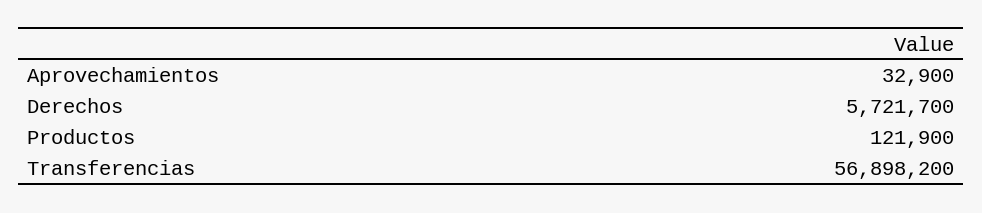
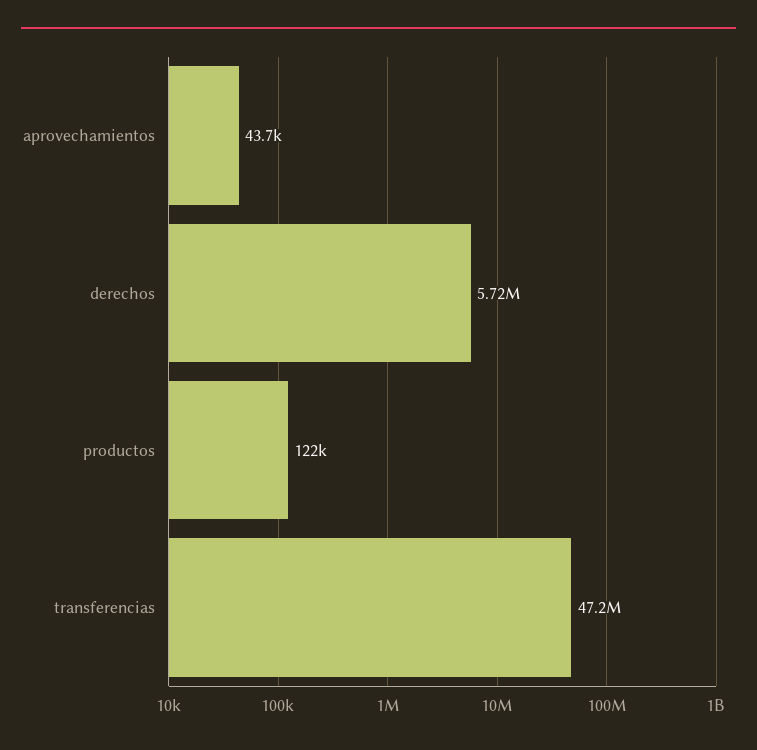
  {
-   "Aprovechamientos": 32900,
+   "Aprovechamientos": 43700,
    "Derechos": 5721700,
    "Productos": 121900,
-   "Transferencias": 56898200
+   "Transferencias": 47200000
  }

